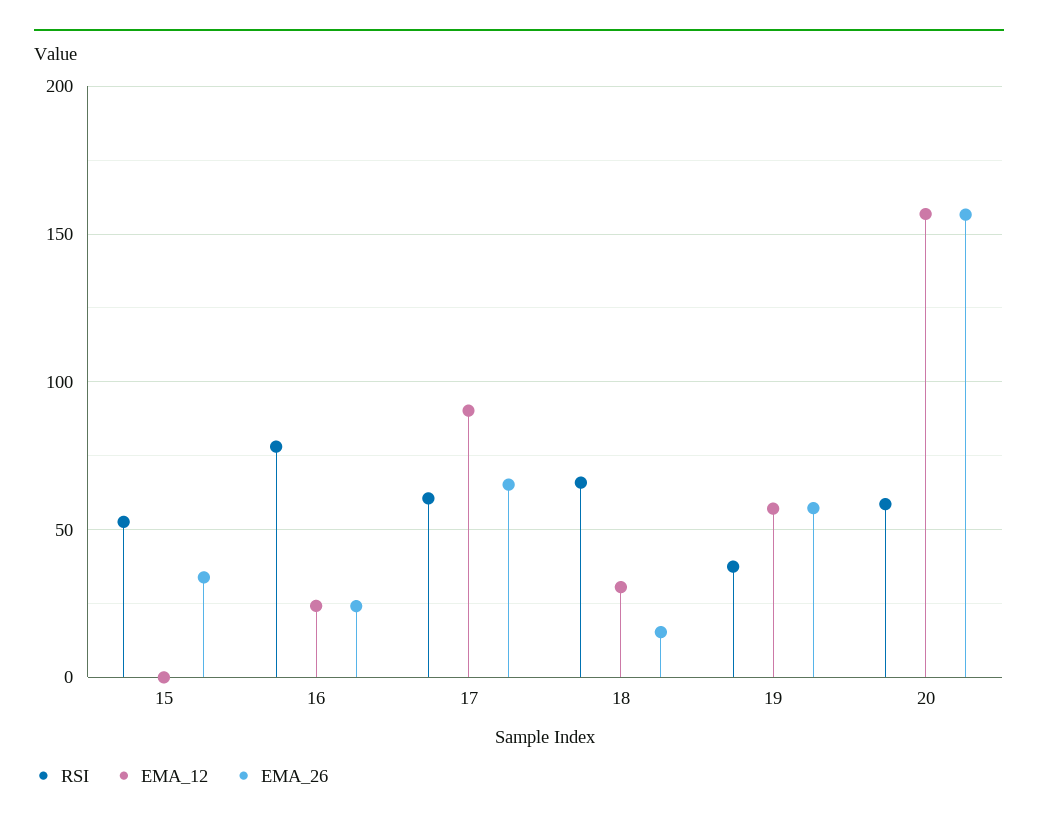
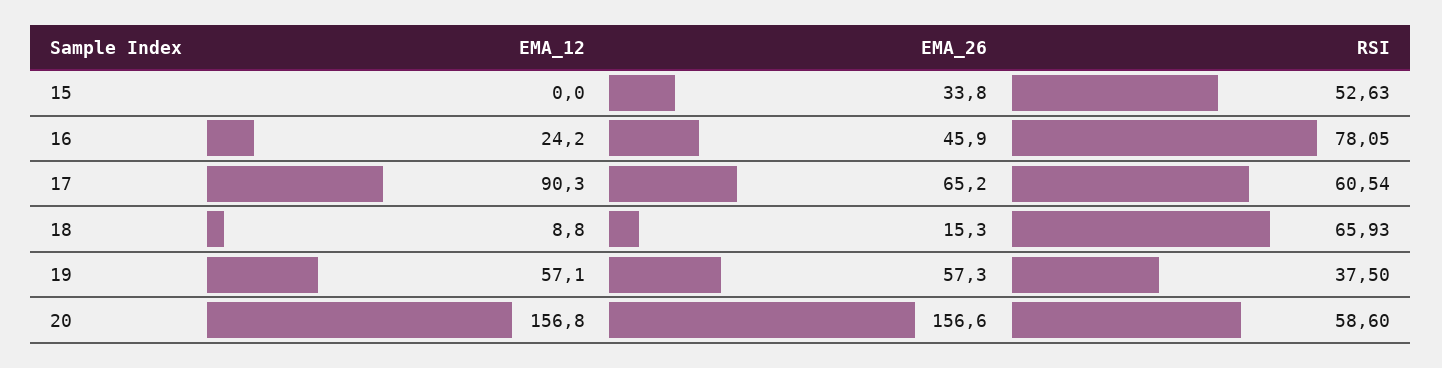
  {
    "RSI": {
      "15": 52.63,
      "16": 78.05,
      "17": 60.54,
      "18": 65.93,
      "19": 37.5,
      "20": 58.6
    },
    "EMA_12": {
      "15": 0,
      "16": 24.2,
      "17": 90.3,
-     "18": 30,
+     "18": 8.8,
      "19": 57.1,
      "20": 156.8
    },
    "EMA_26": {
      "15": 33.8,
-     "16": 25,
+     "16": 45.9,
      "17": 65.2,
      "18": 15.3,
      "19": 57.3,
      "20": 156.6
    }
  }

